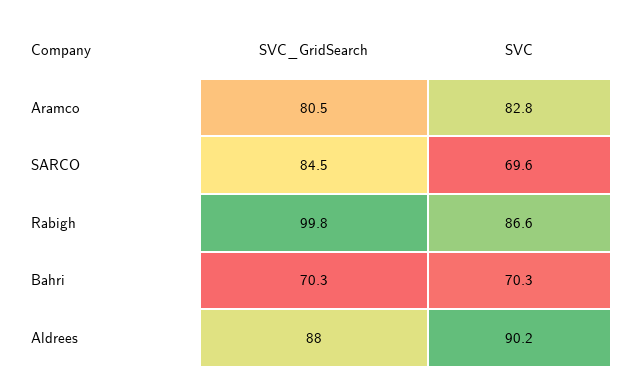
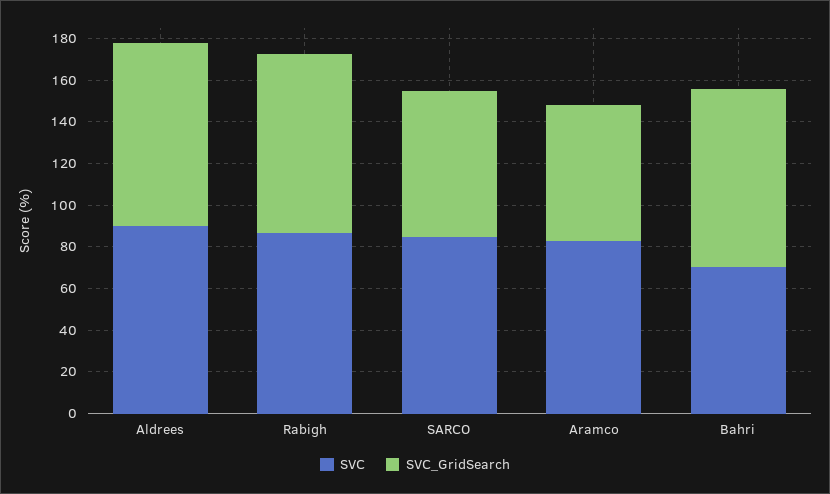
  {
    "SVC_GridSearch": {
-     "Aramco": 80.5,
+     "Aramco": 65,
-     "SARCO": 84.5,
+     "SARCO": 70,
-     "Rabigh": 99.8,
+     "Rabigh": 85,
-     "Bahri": 70.3,
+     "Bahri": 85,
      "Aldrees": 88
    },
    "SVC": {
      "Aramco": 82.8,
-     "SARCO": 69.6,
+     "SARCO": 85,
      "Rabigh": 86.6,
      "Bahri": 70.3,
      "Aldrees": 90.2
    }
  }

